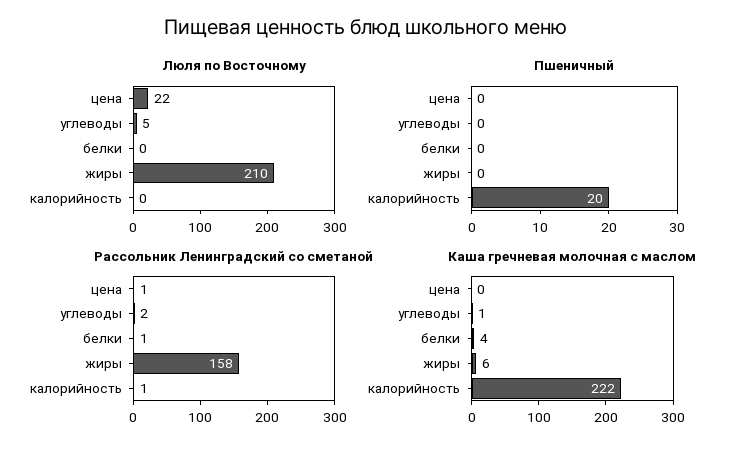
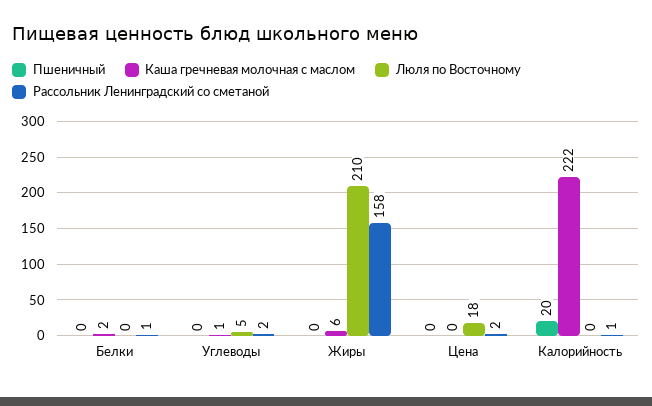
  {
    "Люля по Восточному": {
-     "цена": 22,
+     "цена": 18,
      "углеводы": 5,
      "белки": 0,
      "жиры": 210,
      "калорийность": 0
    },
    "Пшеничный": {
      "цена": 0,
      "углеводы": 0,
      "белки": 0,
      "жиры": 0,
      "калорийность": 20
    },
    "Рассольник Ленинградский со сметаной": {
-     "цена": 1,
+     "цена": 2,
      "углеводы": 2,
      "белки": 1,
      "жиры": 158,
      "калорийность": 1
    },
    "Каша гречневая молочная с маслом": {
      "цена": 0,
      "углеводы": 1,
-     "белки": 4,
+     "белки": 2,
      "жиры": 6,
      "калорийность": 222
    }
  }

